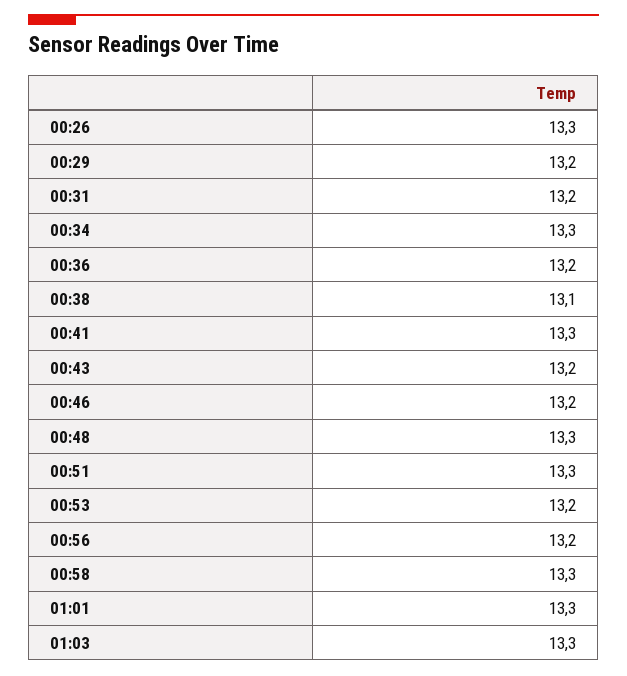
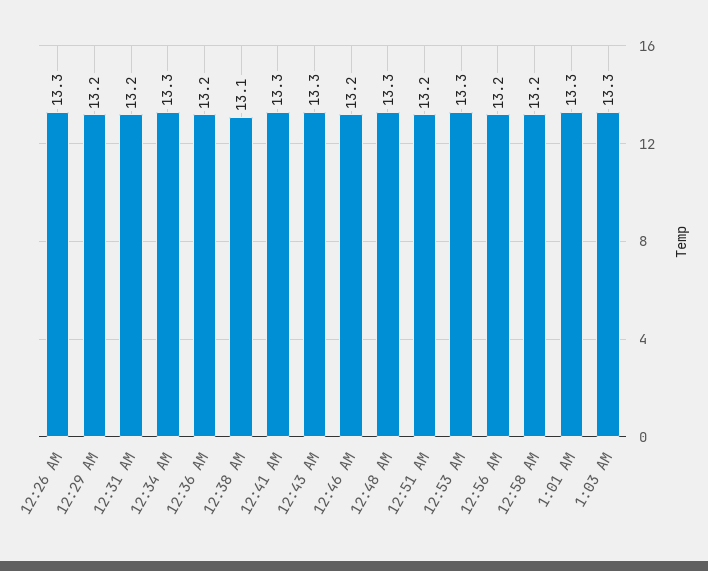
  {
    "00:26": 13.3,
    "00:29": 13.2,
    "00:31": 13.2,
    "00:34": 13.3,
    "00:36": 13.2,
    "00:38": 13.1,
    "00:41": 13.3,
-   "00:43": 13.2,
+   "00:43": 13.3,
    "00:46": 13.2,
    "00:48": 13.3,
-   "00:51": 13.3,
+   "00:51": 13.2,
-   "00:53": 13.2,
+   "00:53": 13.3,
    "00:56": 13.2,
-   "00:58": 13.3,
+   "00:58": 13.2,
    "01:01": 13.3,
    "01:03": 13.3
  }

